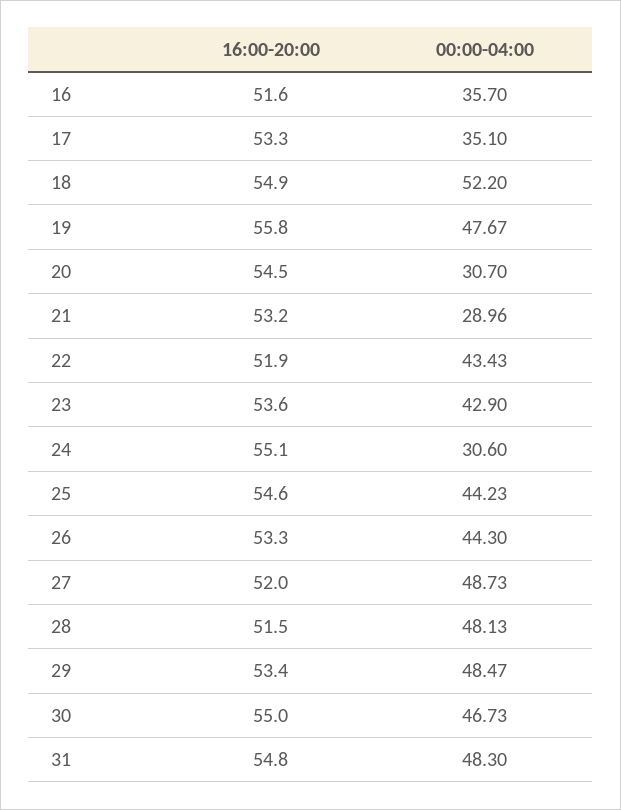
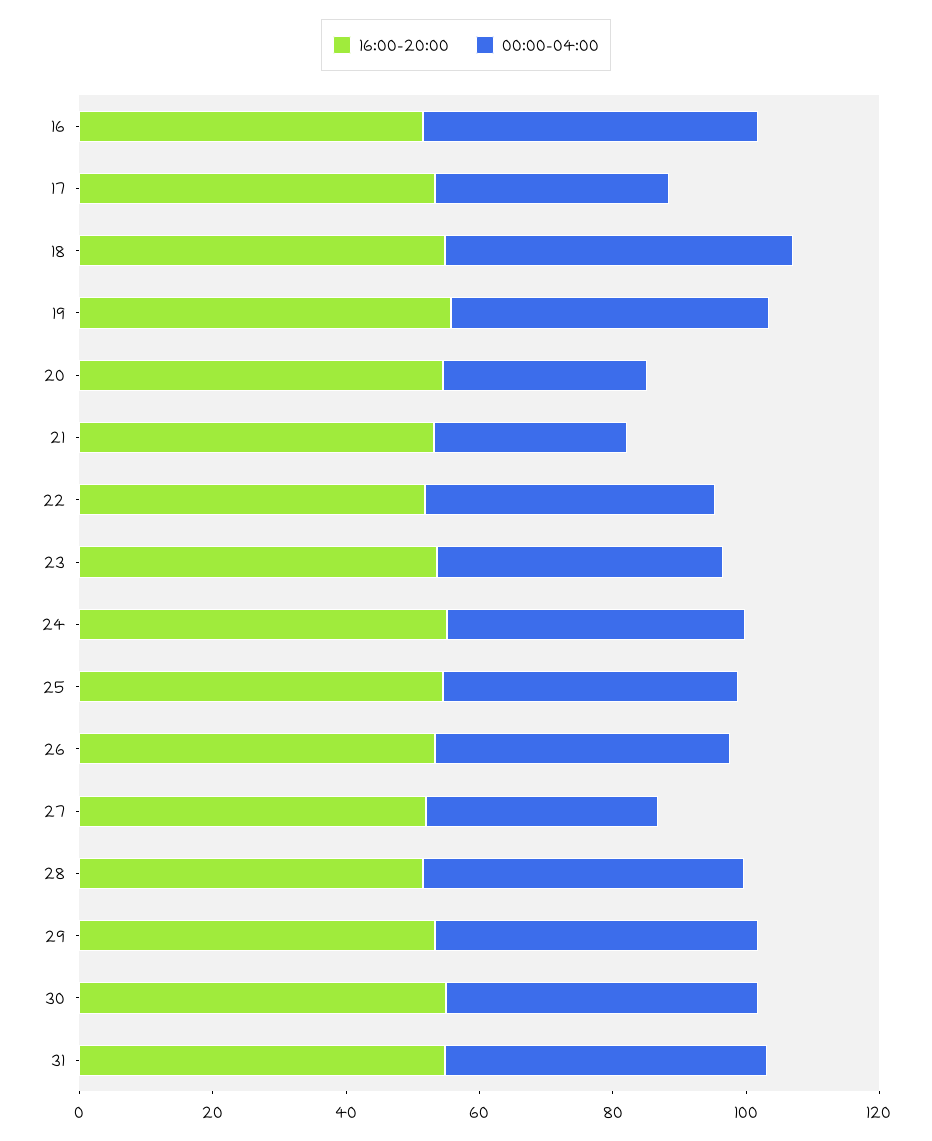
  {
    "16:00-20:00": {
      "16": 51.6,
      "17": 53.3,
      "18": 54.9,
      "19": 55.8,
      "20": 54.5,
      "21": 53.2,
      "22": 51.9,
      "23": 53.6,
      "24": 55.1,
      "25": 54.6,
      "26": 53.3,
      "27": 52,
      "28": 51.5,
      "29": 53.4,
      "30": 55,
      "31": 54.8
    },
    "00:00-04:00": {
-     "16": 35.7,
+     "16": 50,
      "17": 35.1,
      "18": 52.2,
      "19": 47.67,
      "20": 30.7,
      "21": 28.96,
      "22": 43.43,
      "23": 42.9,
-     "24": 30.6,
+     "24": 45,
      "25": 44.23,
      "26": 44.3,
-     "27": 48.73,
+     "27": 35,
      "28": 48.13,
      "29": 48.47,
      "30": 46.73,
      "31": 48.3
    }
  }

